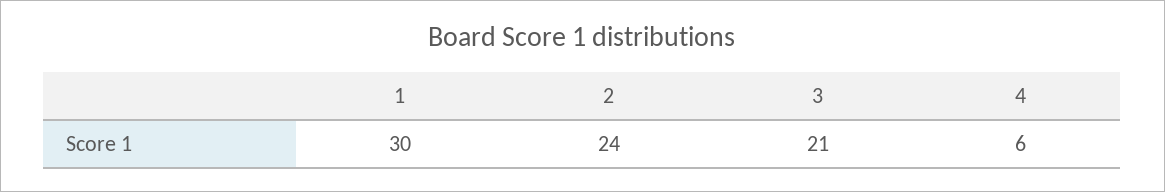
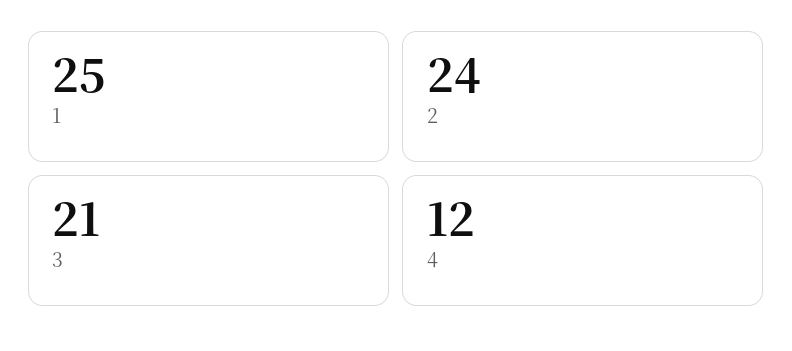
  {
-   "1": 30,
+   "1": 25,
    "2": 24,
    "3": 21,
-   "4": 6
+   "4": 12
  }

